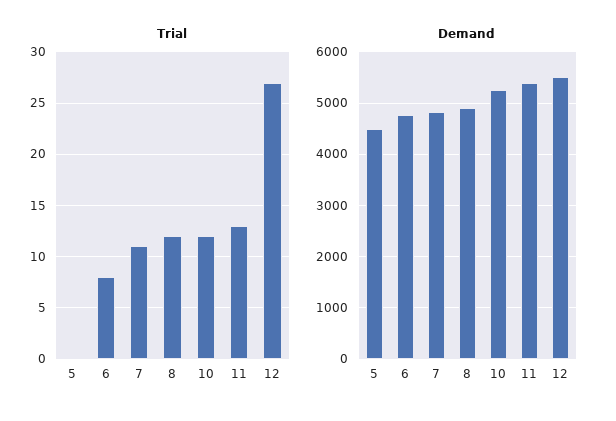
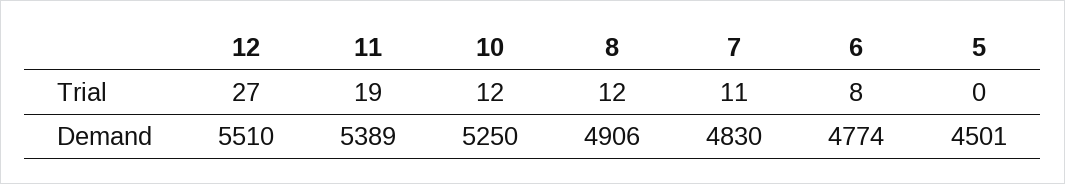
  {
    "Trial": {
      "5": 0,
      "6": 8,
      "7": 11,
      "8": 12,
      "10": 12,
-     "11": 13,
+     "11": 19,
      "12": 27
    },
    "Demand": {
      "5": 4501,
      "6": 4774,
      "7": 4830,
      "8": 4906,
      "10": 5250,
      "11": 5389,
      "12": 5510
    }
  }

